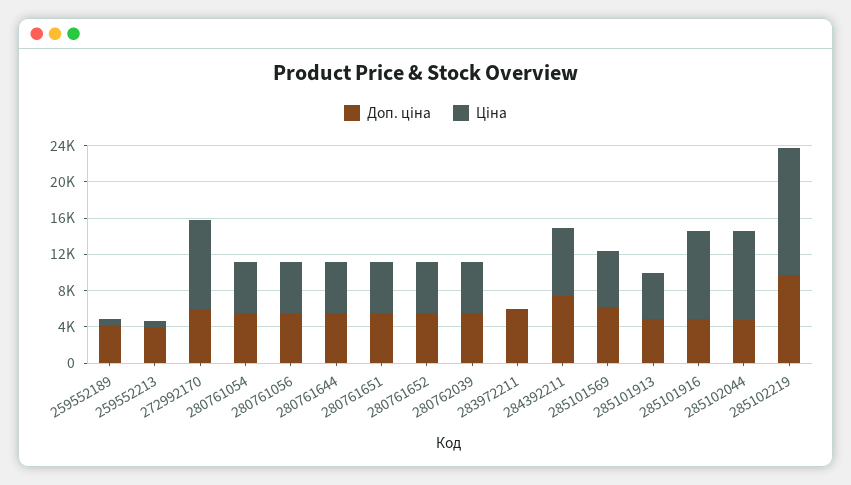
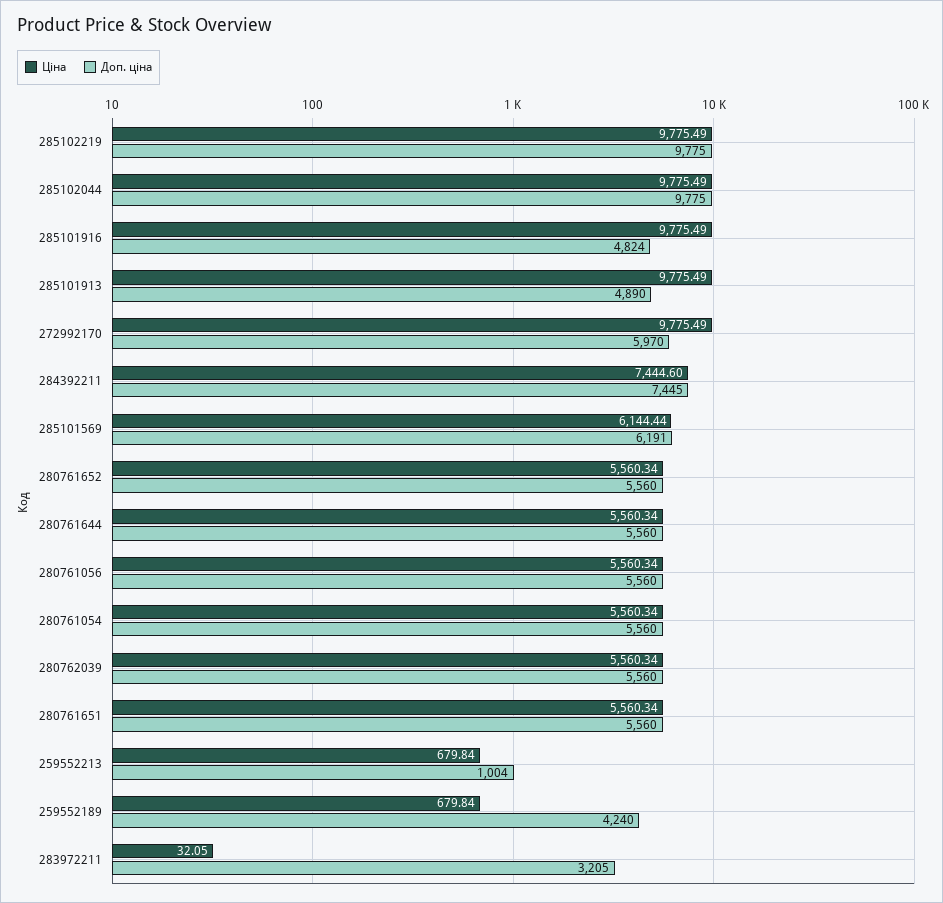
  {
    "Доп. ціна": {
      "259552189": 4240,
-     "259552213": 4000,
+     "259552213": 1004,
      "272992170": 5970,
      "280761054": 5560,
      "280761056": 5560,
      "280761644": 5560,
      "280761651": 5560,
      "280761652": 5560,
      "280762039": 5560,
-     "283972211": 6000,
+     "283972211": 3205,
      "284392211": 7445,
      "285101569": 6191,
      "285101913": 4890,
      "285101916": 4824,
-     "285102044": 5000,
+     "285102044": 9775,
      "285102219": 9775
    },
    "Ціна": {
      "259552189": 679.84,
      "259552213": 679.84,
      "272992170": 9775.49,
      "280761054": 5560.34,
      "280761056": 5560.34,
      "280761644": 5560.34,
      "280761651": 5560.34,
      "280761652": 5560.34,
      "280762039": 5560.34,
      "283972211": 32.05,
      "284392211": 7444.6,
      "285101569": 6144.44,
-     "285101913": 5000,
+     "285101913": 9775.49,
      "285101916": 9775.49,
      "285102044": 9775.49,
-     "285102219": 14000
+     "285102219": 9775.49
    }
  }

